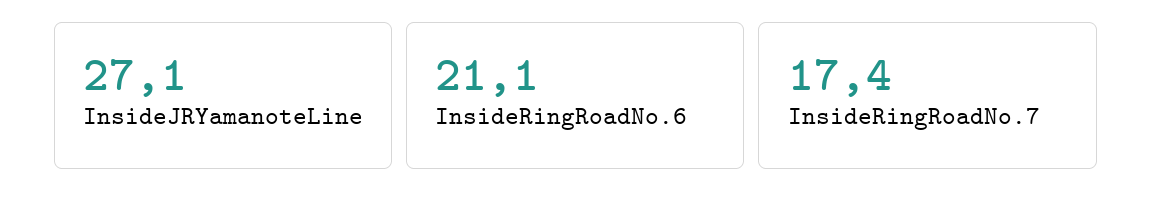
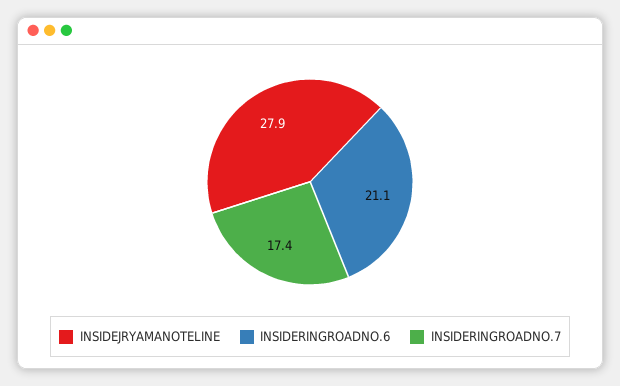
  {
-   "InsideJRYamanoteLine": 27.1,
+   "InsideJRYamanoteLine": 27.9,
    "InsideRingRoadNo.6": 21.1,
    "InsideRingRoadNo.7": 17.4
  }

